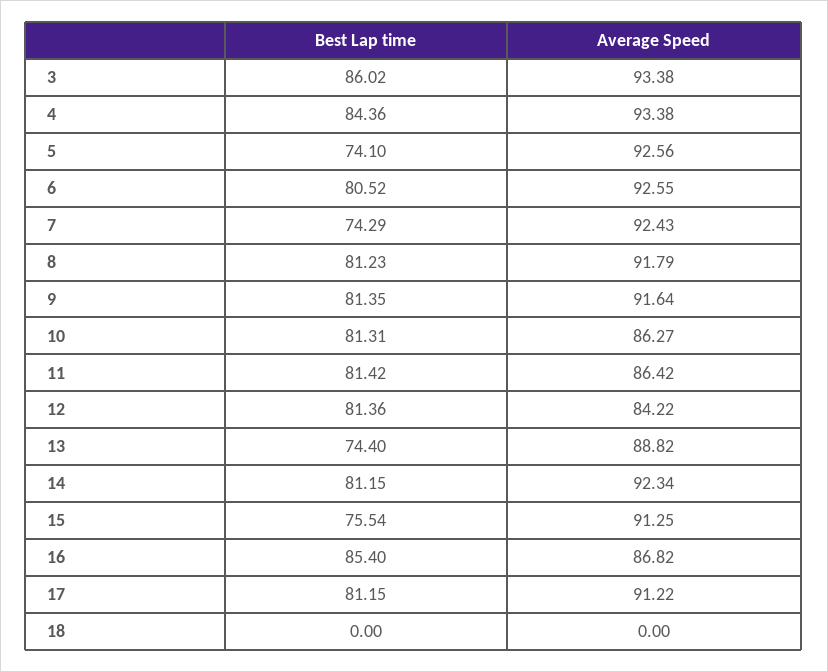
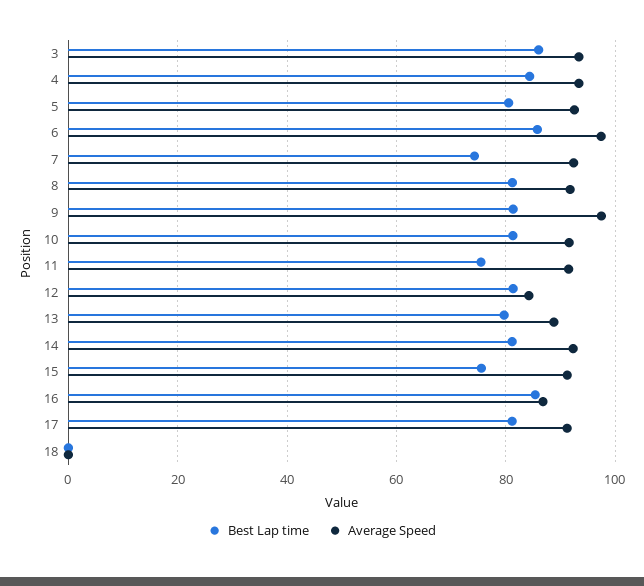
  {
    "Best Lap time": {
      "3": 86.02,
      "4": 84.36,
-     "5": 74.1,
+     "5": 80,
-     "6": 80.52,
+     "6": 86,
      "7": 74.29,
      "8": 81.23,
      "9": 81.35,
      "10": 81.31,
-     "11": 81.42,
+     "11": 76,
      "12": 81.36,
-     "13": 74.4,
+     "13": 80,
      "14": 81.15,
      "15": 75.54,
      "16": 85.4,
      "17": 81.15,
      "18": 0
    },
    "Average Speed": {
      "3": 93.38,
      "4": 93.38,
      "5": 92.56,
-     "6": 92.55,
+     "6": 98,
      "7": 92.43,
      "8": 91.79,
-     "9": 91.64,
+     "9": 98,
-     "10": 86.27,
+     "10": 92,
-     "11": 86.42,
+     "11": 92,
      "12": 84.22,
      "13": 88.82,
      "14": 92.34,
      "15": 91.25,
      "16": 86.82,
      "17": 91.22,
      "18": 0
    }
  }

